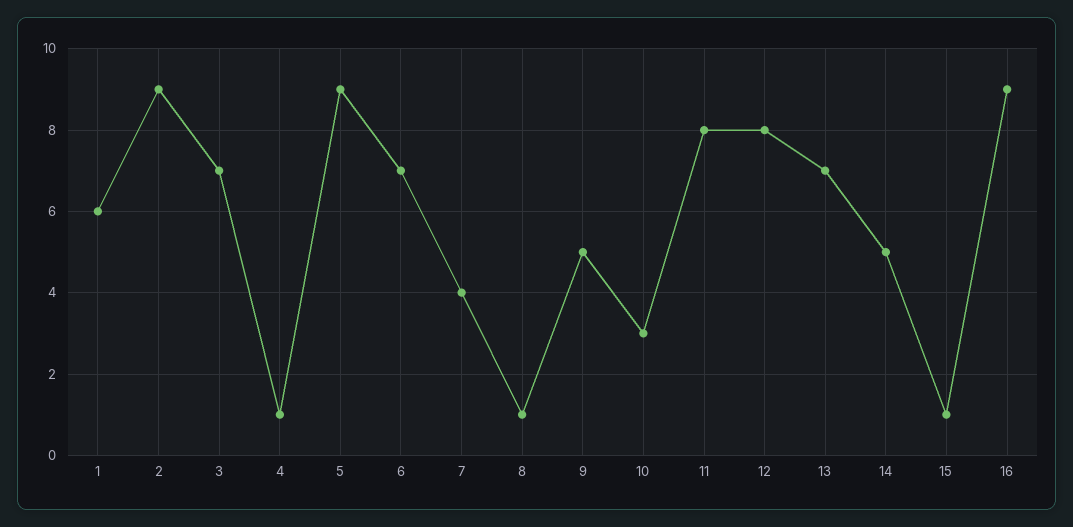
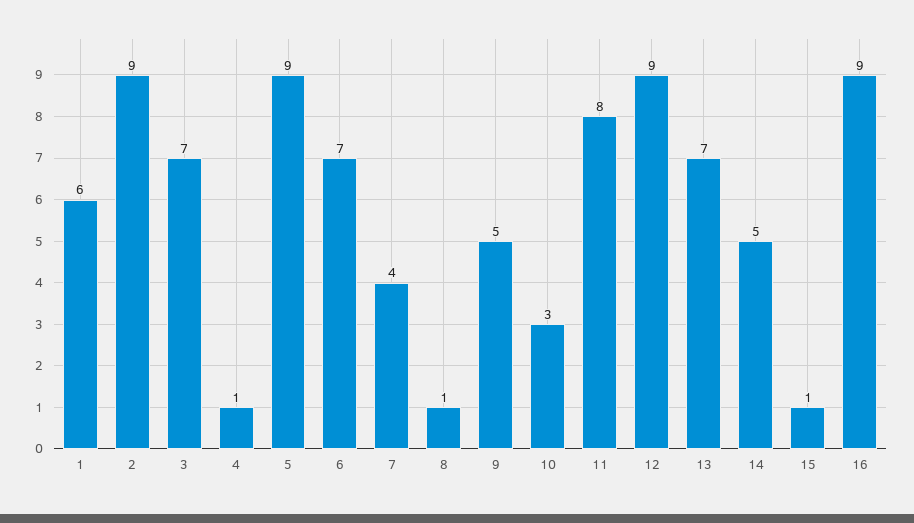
  {
    "1": 6,
    "2": 9,
    "3": 7,
    "4": 1,
    "5": 9,
    "6": 7,
    "7": 4,
    "8": 1,
    "9": 5,
    "10": 3,
    "11": 8,
-   "12": 8,
+   "12": 9,
    "13": 7,
    "14": 5,
    "15": 1,
    "16": 9
  }

